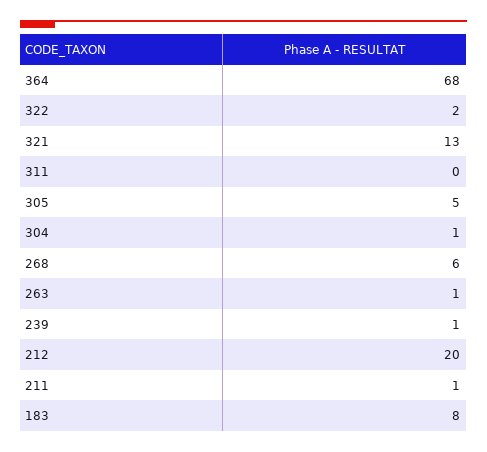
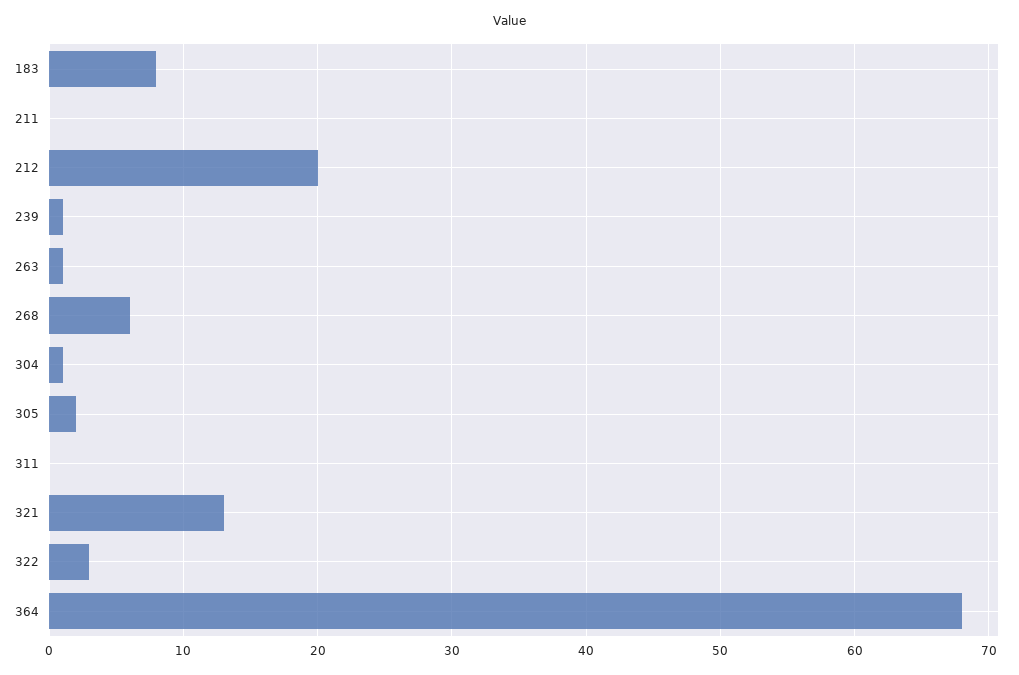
  {
    "364": 68,
-   "322": 2,
+   "322": 3,
    "321": 13,
    "311": 0,
-   "305": 5,
+   "305": 2,
    "304": 1,
    "268": 6,
    "263": 1,
    "239": 1,
    "212": 20,
-   "211": 1,
+   "211": 0,
    "183": 8
  }

